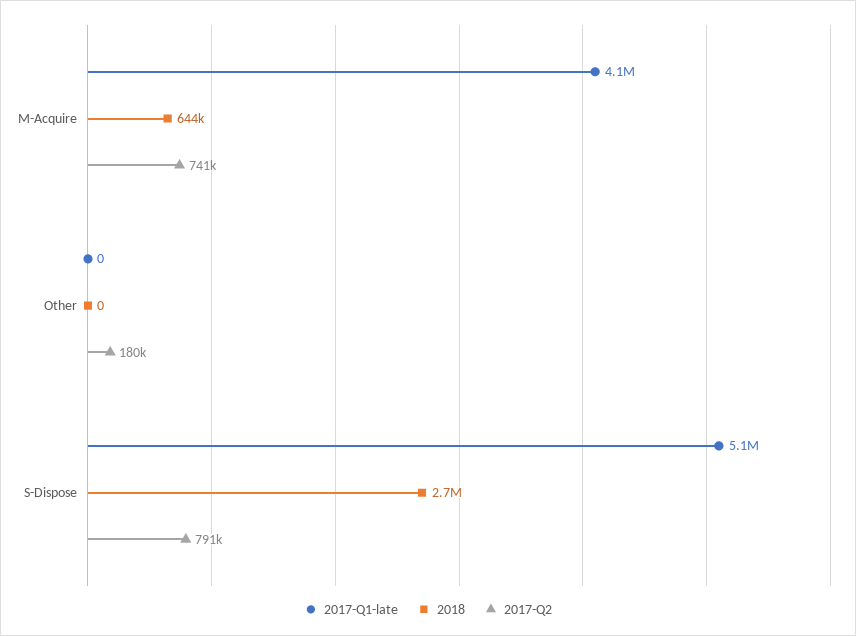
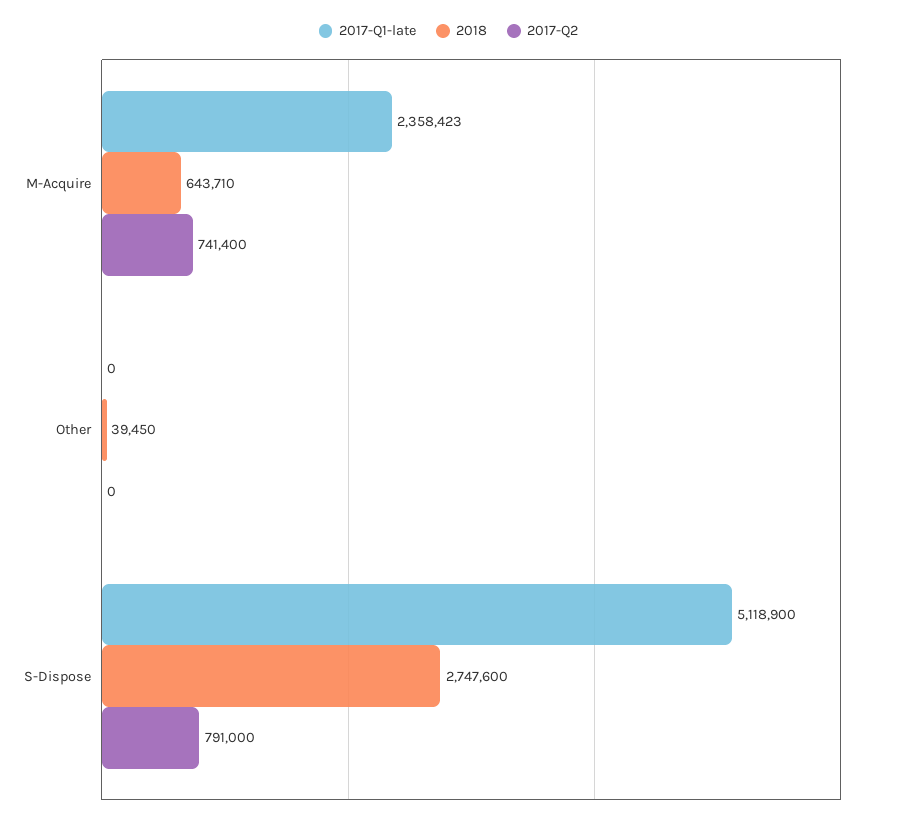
  {
    "2017-Q1-late": {
-     "M-Acquire": 4100000,
+     "M-Acquire": 2358423,
      "Other": 0,
      "S-Dispose": 5118900
    },
    "2018": {
      "M-Acquire": 643710,
-     "Other": 0,
+     "Other": 39450,
      "S-Dispose": 2747600
    },
    "2017-Q2": {
      "M-Acquire": 741400,
-     "Other": 180000,
+     "Other": 0,
      "S-Dispose": 791000
    }
  }

